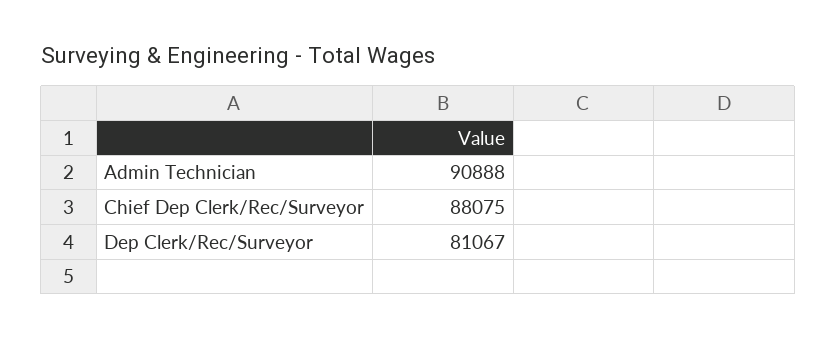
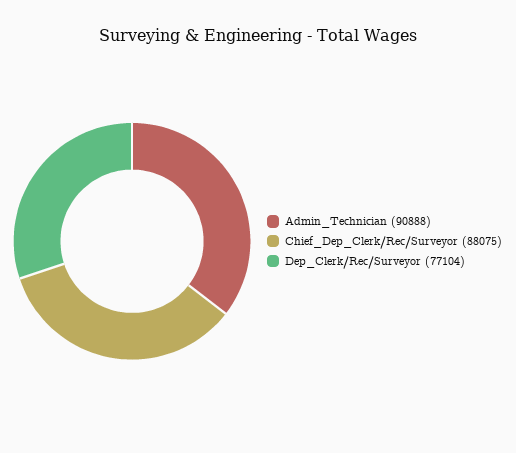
  {
    "Admin Technician": 90888,
    "Chief Dep Clerk/Rec/Surveyor": 88075,
-   "Dep Clerk/Rec/Surveyor": 81067
+   "Dep Clerk/Rec/Surveyor": 77104
  }

